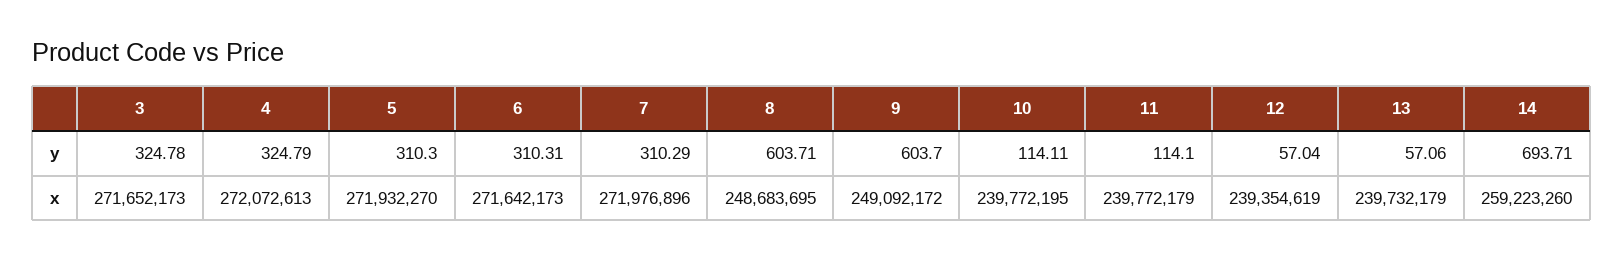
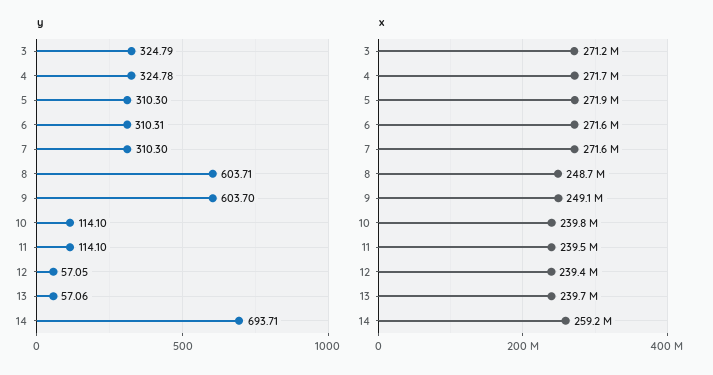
  {
    "y": {
-     "3": 324.78,
+     "3": 324.79,
-     "4": 324.79,
+     "4": 324.78,
      "5": 310.3,
      "6": 310.31,
-     "7": 310.29,
+     "7": 310.3,
      "8": 603.71,
      "9": 603.7,
-     "10": 114.11,
+     "10": 114.1,
      "11": 114.1,
-     "12": 57.04,
+     "12": 57.05,
      "13": 57.06,
      "14": 693.71
    },
    "x": {
-     "3": 271652173,
+     "3": 271200000,
-     "4": 272072613,
+     "4": 271700000,
      "5": 271932270,
      "6": 271642173,
-     "7": 271976896,
+     "7": 271600000,
      "8": 248683695,
      "9": 249092172,
      "10": 239772195,
-     "11": 239772179,
+     "11": 239500000,
      "12": 239354619,
      "13": 239732179,
      "14": 259223260
    }
  }

